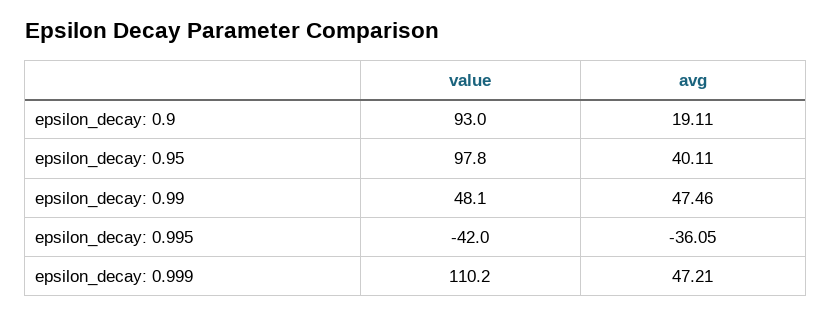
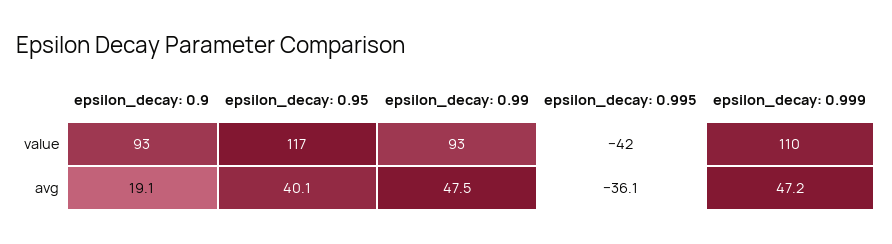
  {
    "value": {
      "epsilon_decay: 0.9": 93,
-     "epsilon_decay: 0.95": 97.8,
+     "epsilon_decay: 0.95": 117,
-     "epsilon_decay: 0.99": 48.1,
+     "epsilon_decay: 0.99": 93,
      "epsilon_decay: 0.995": -42,
      "epsilon_decay: 0.999": 110.2
    },
    "avg": {
      "epsilon_decay: 0.9": 19.11,
      "epsilon_decay: 0.95": 40.11,
      "epsilon_decay: 0.99": 47.46,
      "epsilon_decay: 0.995": -36.05,
      "epsilon_decay: 0.999": 47.21
    }
  }

